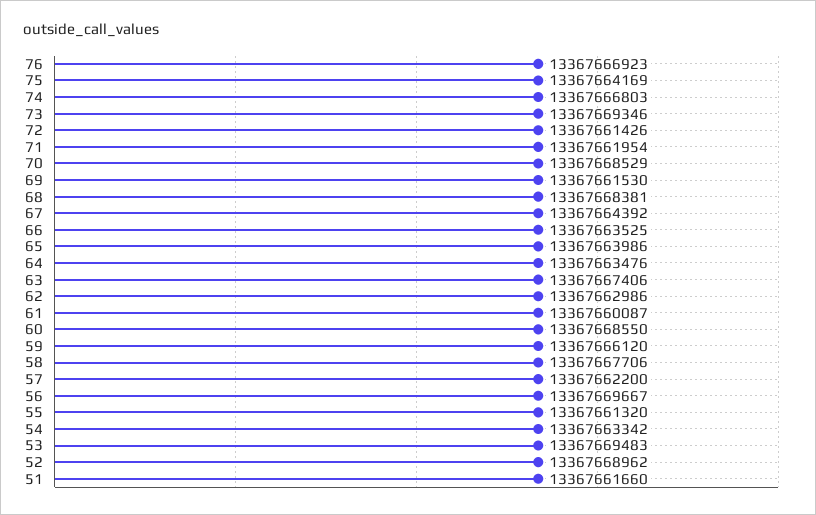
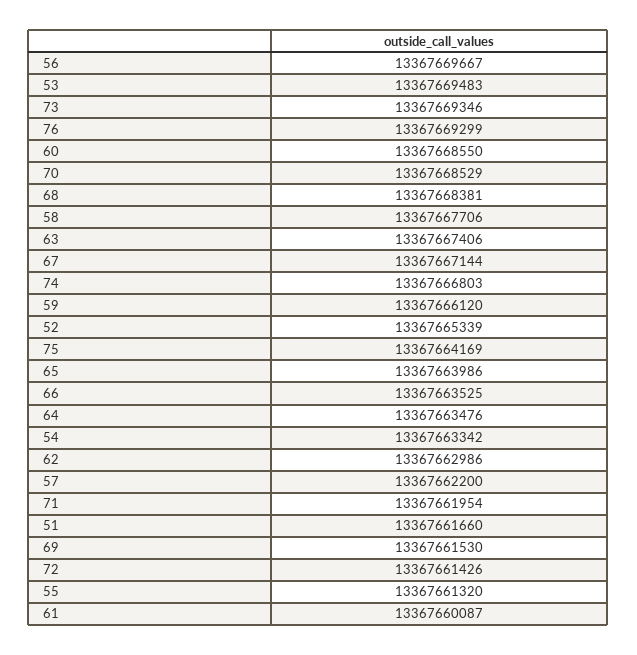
  {
-   "76": 13367666923,
+   "76": 13367669299,
    "75": 13367664169,
    "74": 13367666803,
    "73": 13367669346,
    "72": 13367661426,
    "71": 13367661954,
    "70": 13367668529,
    "69": 13367661530,
    "68": 13367668381,
-   "67": 13367664392,
+   "67": 13367667144,
    "66": 13367663525,
    "65": 13367663986,
    "64": 13367663476,
    "63": 13367667406,
    "62": 13367662986,
    "61": 13367660087,
    "60": 13367668550,
    "59": 13367666120,
    "58": 13367667706,
    "57": 13367662200,
    "56": 13367669667,
    "55": 13367661320,
    "54": 13367663342,
    "53": 13367669483,
-   "52": 13367668962,
+   "52": 13367665339,
    "51": 13367661660
  }

